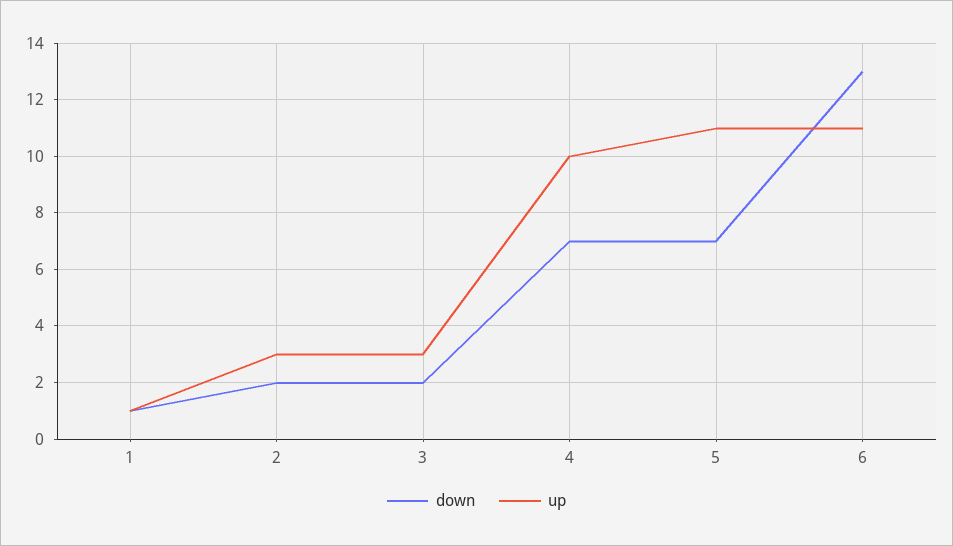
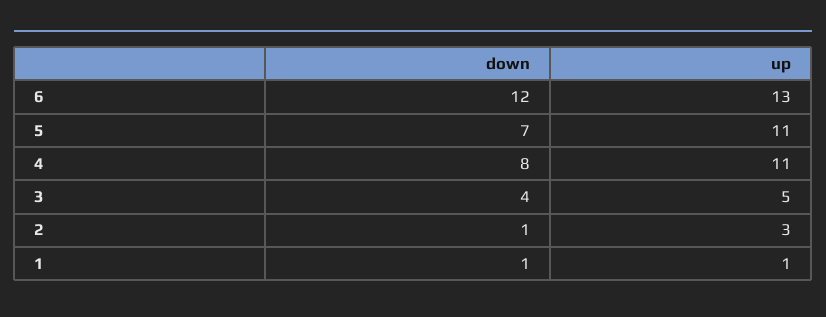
  {
    "down": {
      "1": 1,
-     "2": 2,
+     "2": 1,
-     "3": 2,
+     "3": 4,
-     "4": 7,
+     "4": 8,
      "5": 7,
-     "6": 13
+     "6": 12
    },
    "up": {
      "1": 1,
      "2": 3,
-     "3": 3,
+     "3": 5,
-     "4": 10,
+     "4": 11,
      "5": 11,
-     "6": 11
+     "6": 13
    }
  }

